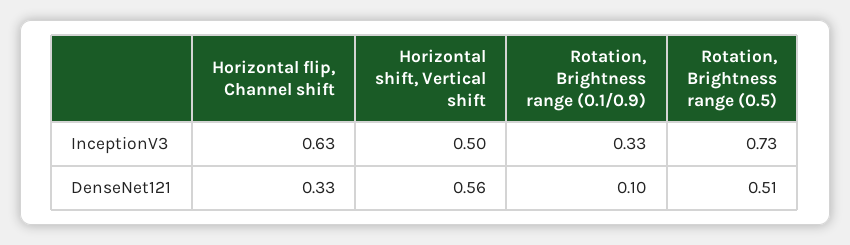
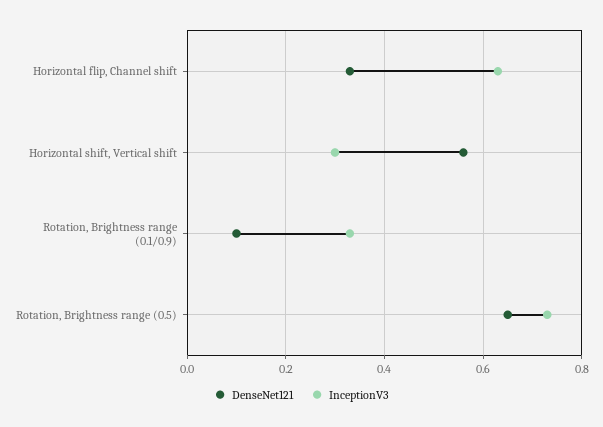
  {
    "InceptionV3": {
      "Horizontal flip, Channel shift": 0.63,
-     "Horizontal shift, Vertical shift": 0.5,
+     "Horizontal shift, Vertical shift": 0.3,
      "Rotation, Brightness range (0.1/0.9)": 0.33,
      "Rotation, Brightness range (0.5)": 0.73
    },
    "DenseNet121": {
      "Horizontal flip, Channel shift": 0.33,
      "Horizontal shift, Vertical shift": 0.56,
      "Rotation, Brightness range (0.1/0.9)": 0.1,
-     "Rotation, Brightness range (0.5)": 0.51
+     "Rotation, Brightness range (0.5)": 0.65
    }
  }

